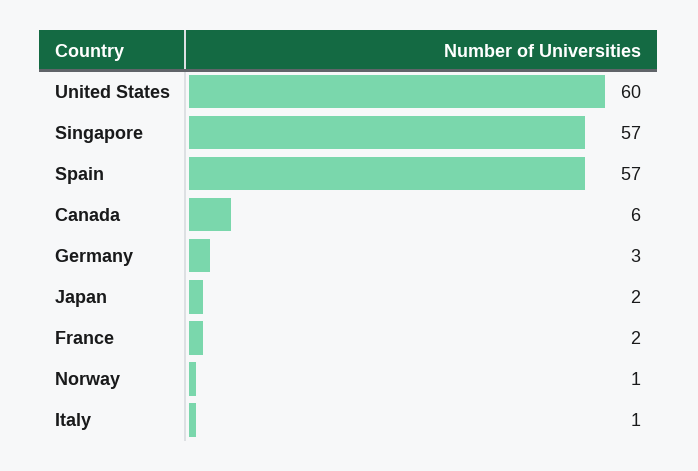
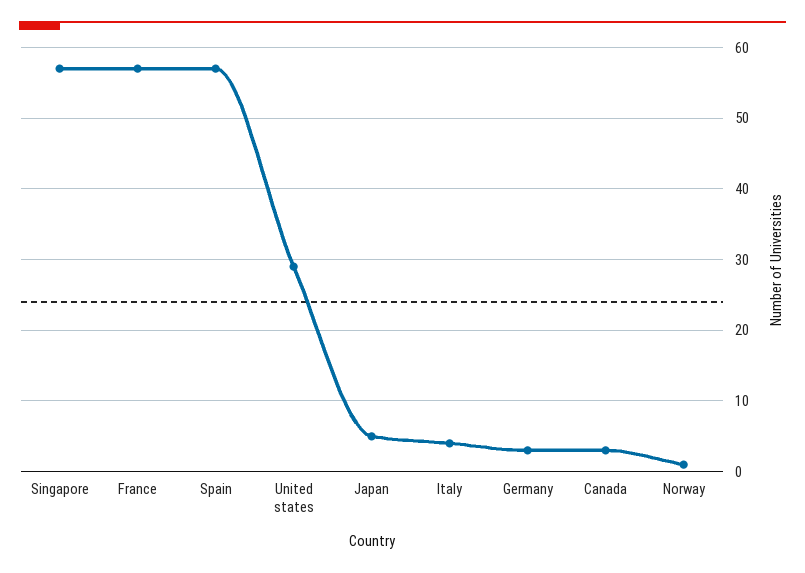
  {
-   "United States": 60,
+   "United States": 29,
    "Singapore": 57,
    "Spain": 57,
-   "Canada": 6,
+   "Canada": 3,
    "Germany": 3,
-   "Japan": 2,
+   "Japan": 5,
-   "France": 2,
+   "France": 57,
    "Norway": 1,
-   "Italy": 1
+   "Italy": 4
  }

